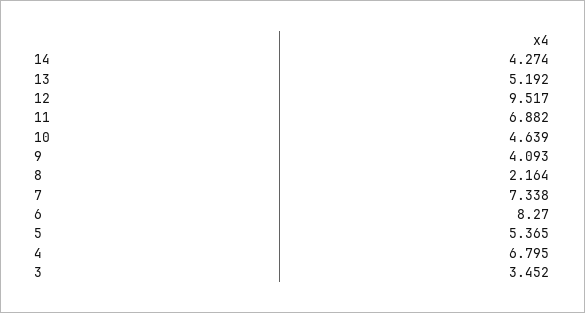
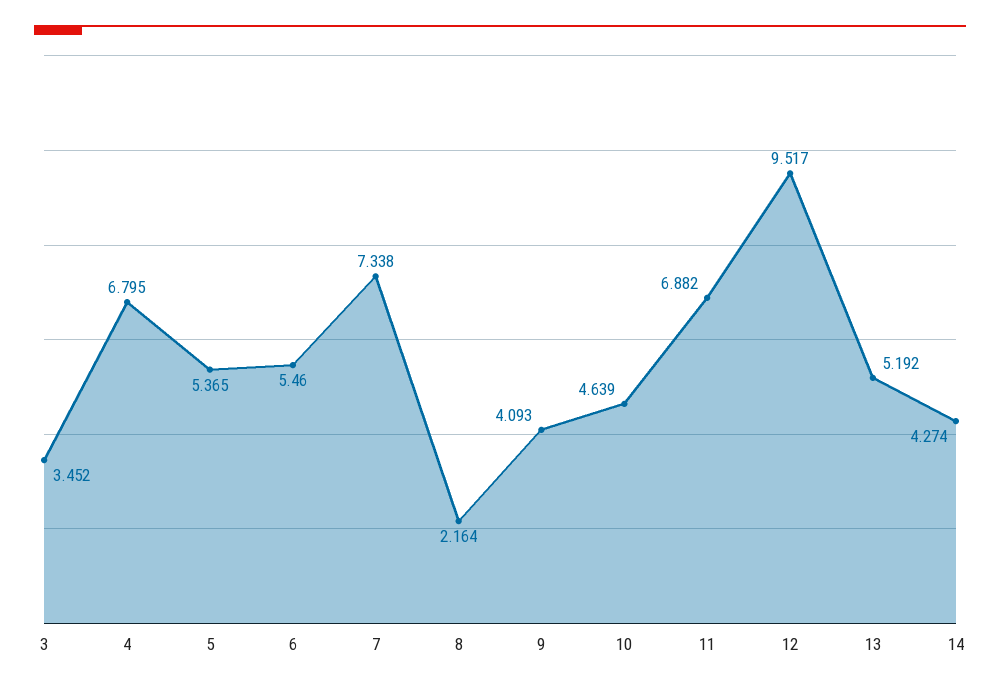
  {
    "14": 4.274,
    "13": 5.192,
    "12": 9.517,
    "11": 6.882,
    "10": 4.639,
    "9": 4.093,
    "8": 2.164,
    "7": 7.338,
-   "6": 8.27,
+   "6": 5.46,
    "5": 5.365,
    "4": 6.795,
    "3": 3.452
  }

